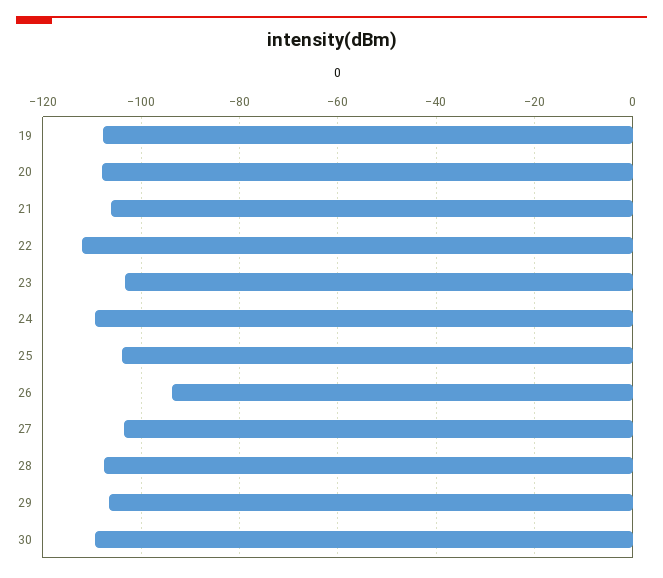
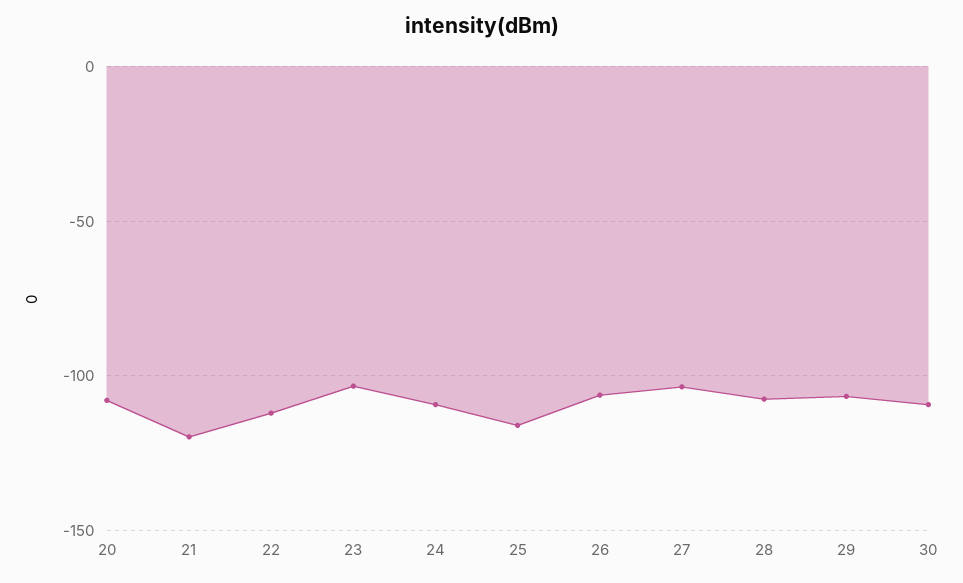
  {
-   "19": -108,
    "20": -108,
-   "21": -106,
+   "21": -120,
    "22": -112,
    "23": -104,
    "24": -110,
-   "25": -104,
+   "25": -115,
-   "26": -94,
+   "26": -105,
    "27": -104,
    "28": -108,
    "29": -106,
    "30": -110
  }

